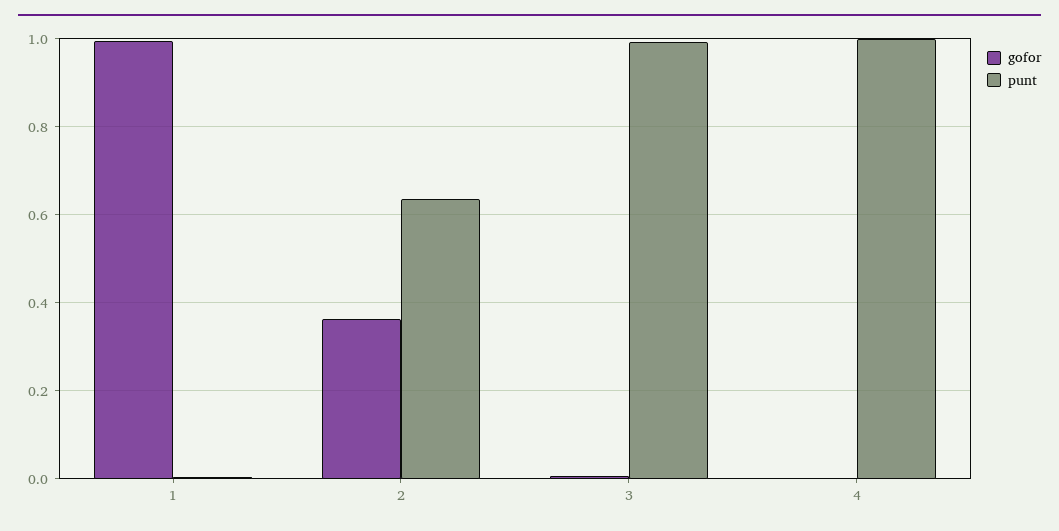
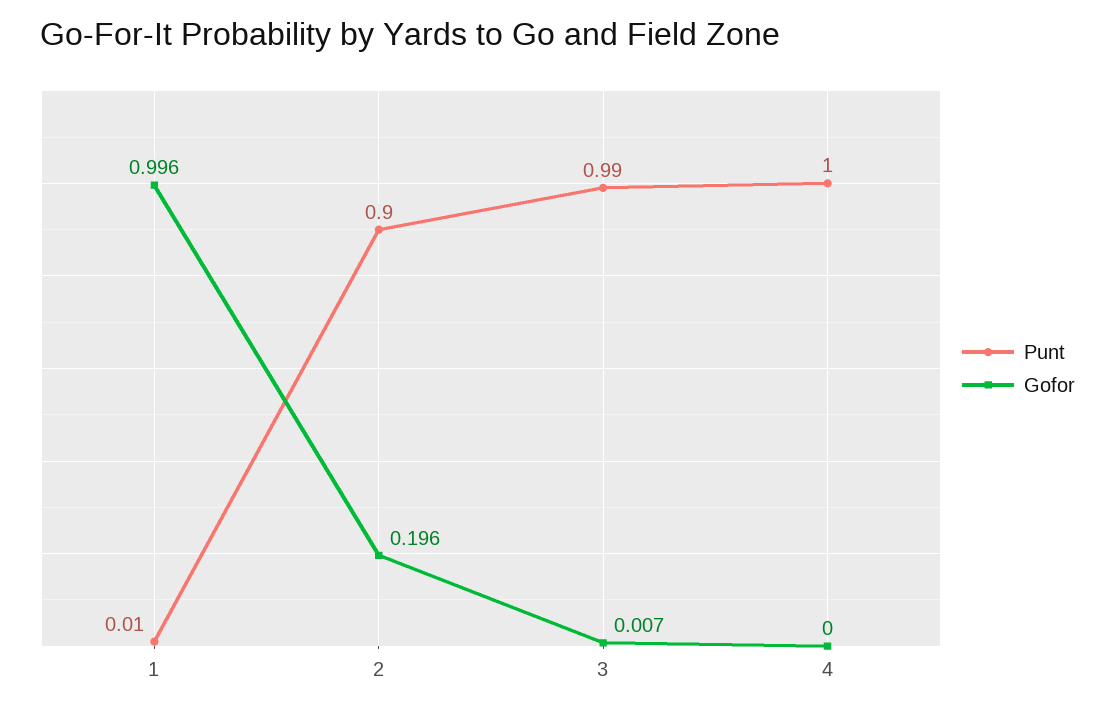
  {
    "gofor": {
      "1": 0.996,
-     "2": 0.36,
+     "2": 0.196,
      "3": 0.007,
      "4": 0
    },
    "punt": {
      "1": 0.01,
-     "2": 0.64,
+     "2": 0.9,
      "3": 0.99,
      "4": 1
    }
  }

